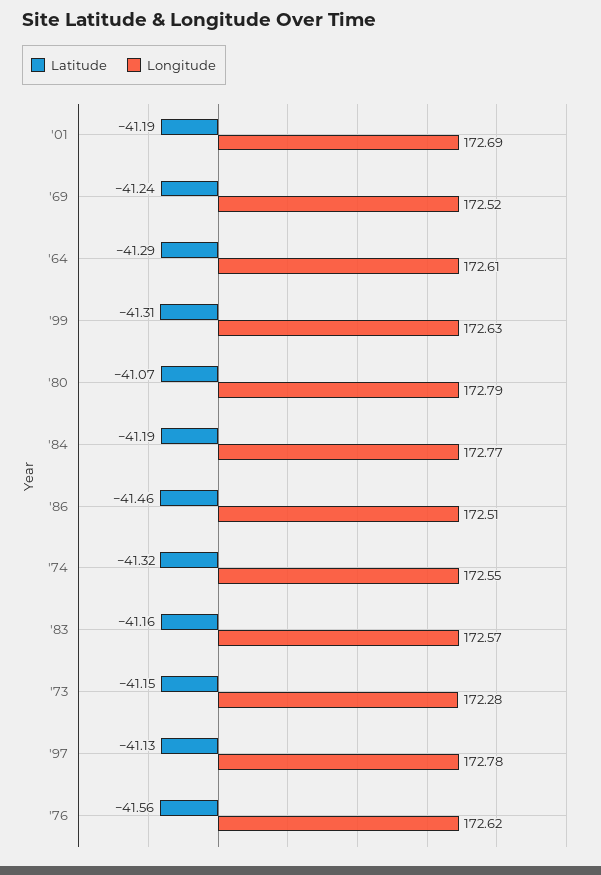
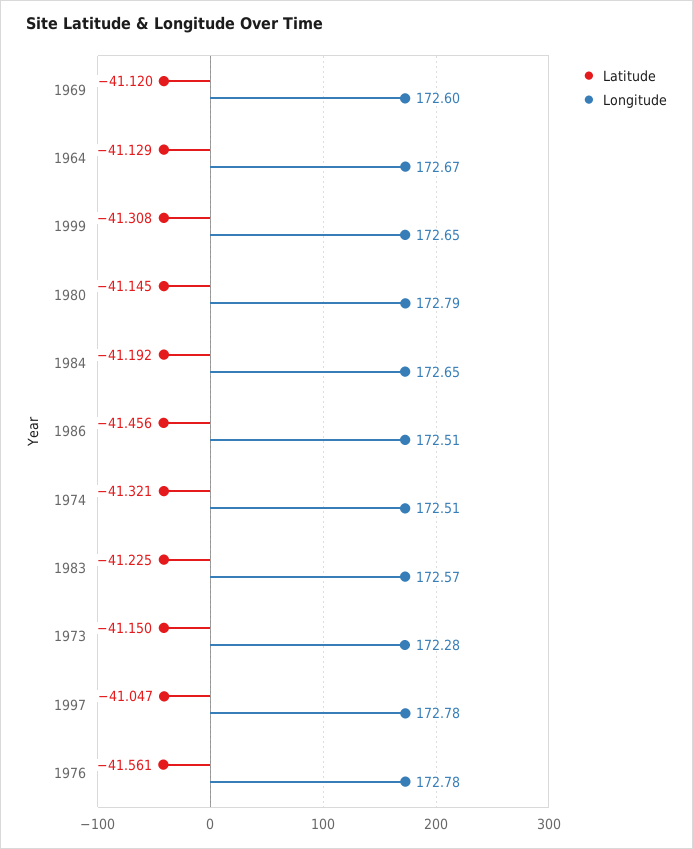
  {
    "Latitude": {
-     "'01": -41.19,
-     "'69": -41.24,
+     "'69": -41.12,
-     "'64": -41.29,
+     "'64": -41.129,
      "'99": -41.308,
-     "'80": -41.07,
+     "'80": -41.145,
      "'84": -41.192,
      "'86": -41.456,
      "'74": -41.321,
-     "'83": -41.16,
+     "'83": -41.225,
      "'73": -41.15,
-     "'97": -41.13,
+     "'97": -41.047,
      "'76": -41.561
    },
    "Longitude": {
-     "'01": 172.69,
-     "'69": 172.52,
+     "'69": 172.6,
-     "'64": 172.61,
+     "'64": 172.67,
-     "'99": 172.63,
+     "'99": 172.65,
      "'80": 172.79,
-     "'84": 172.77,
+     "'84": 172.65,
      "'86": 172.51,
-     "'74": 172.55,
+     "'74": 172.51,
      "'83": 172.57,
      "'73": 172.28,
      "'97": 172.78,
-     "'76": 172.62
+     "'76": 172.78
    }
  }

